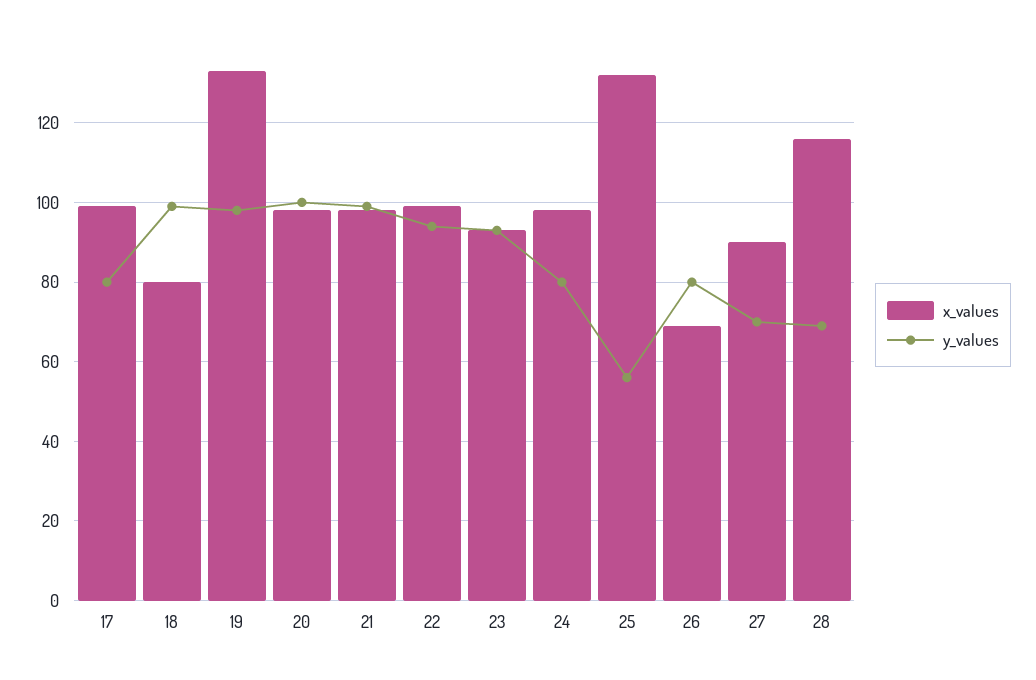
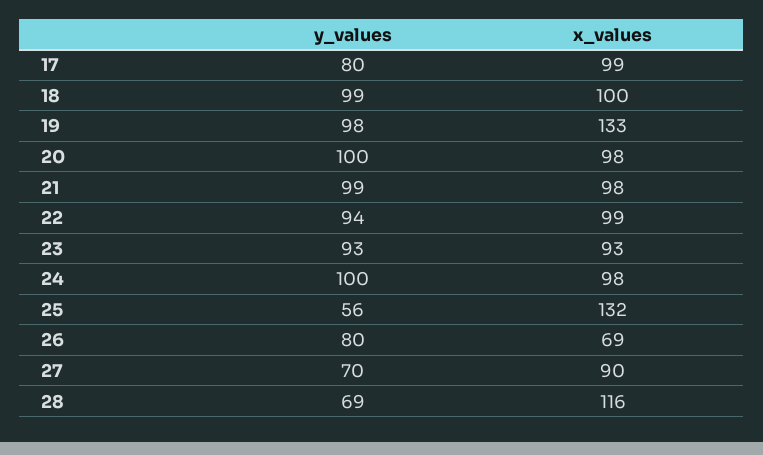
  {
    "x_values": {
      "17": 99,
-     "18": 80,
+     "18": 100,
      "19": 133,
      "20": 98,
      "21": 98,
      "22": 99,
      "23": 93,
      "24": 98,
      "25": 132,
      "26": 69,
      "27": 90,
      "28": 116
    },
    "y_values": {
      "17": 80,
      "18": 99,
      "19": 98,
      "20": 100,
      "21": 99,
      "22": 94,
      "23": 93,
-     "24": 80,
+     "24": 100,
      "25": 56,
      "26": 80,
      "27": 70,
      "28": 69
    }
  }

